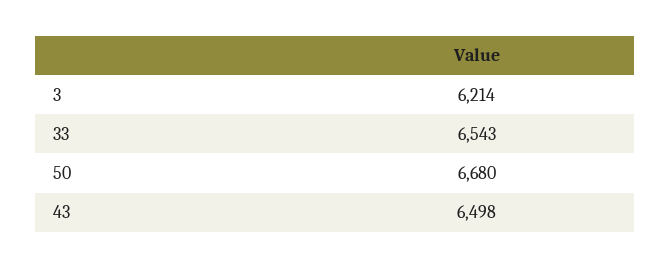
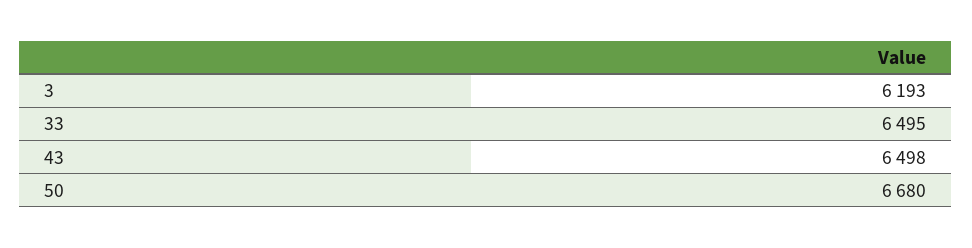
  {
-   "3": 6214,
+   "3": 6193,
-   "33": 6543,
+   "33": 6495,
    "50": 6680,
    "43": 6498
  }

